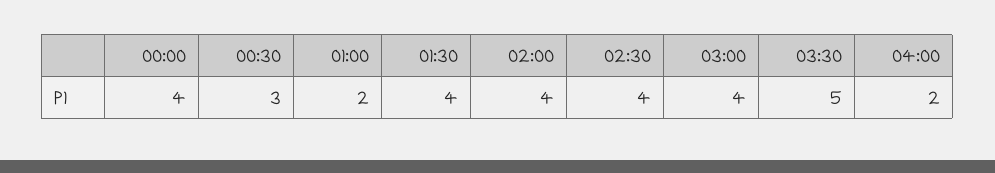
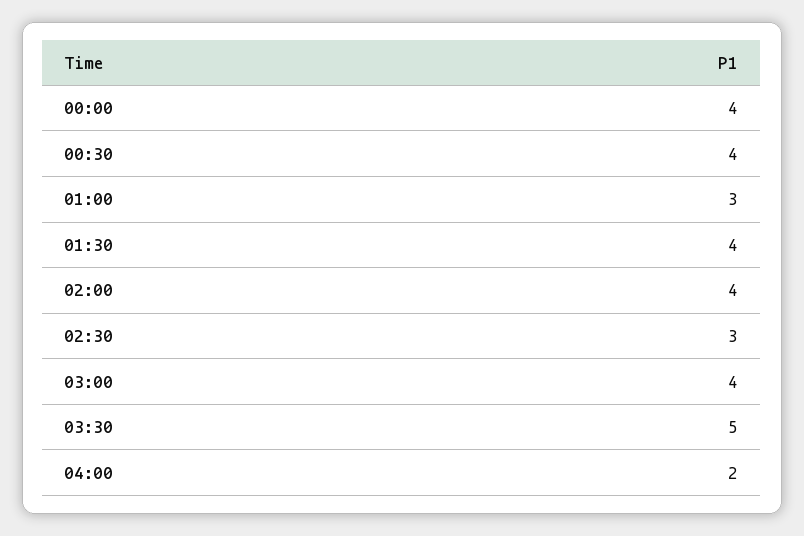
  {
    "00:00": 4,
-   "00:30": 3,
+   "00:30": 4,
-   "01:00": 2,
+   "01:00": 3,
    "01:30": 4,
    "02:00": 4,
-   "02:30": 4,
+   "02:30": 3,
    "03:00": 4,
    "03:30": 5,
    "04:00": 2
  }

